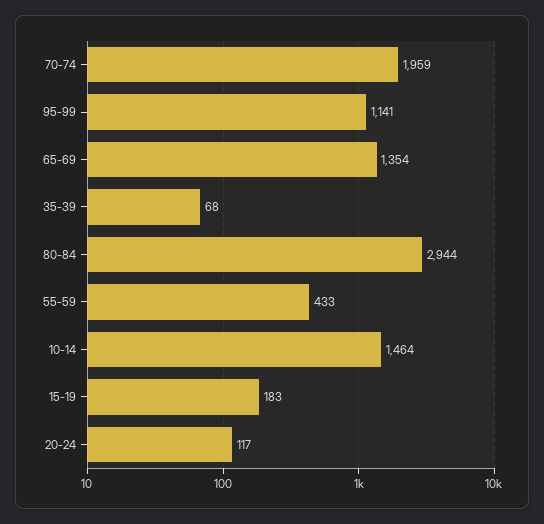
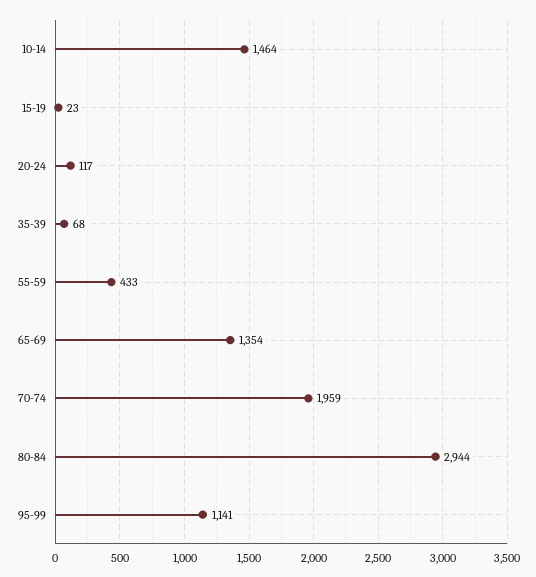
  {
    "70-74": 1959,
    "95-99": 1141,
    "65-69": 1354,
    "35-39": 68,
    "80-84": 2944,
    "55-59": 433,
    "10-14": 1464,
-   "15-19": 183,
+   "15-19": 23,
    "20-24": 117
  }

